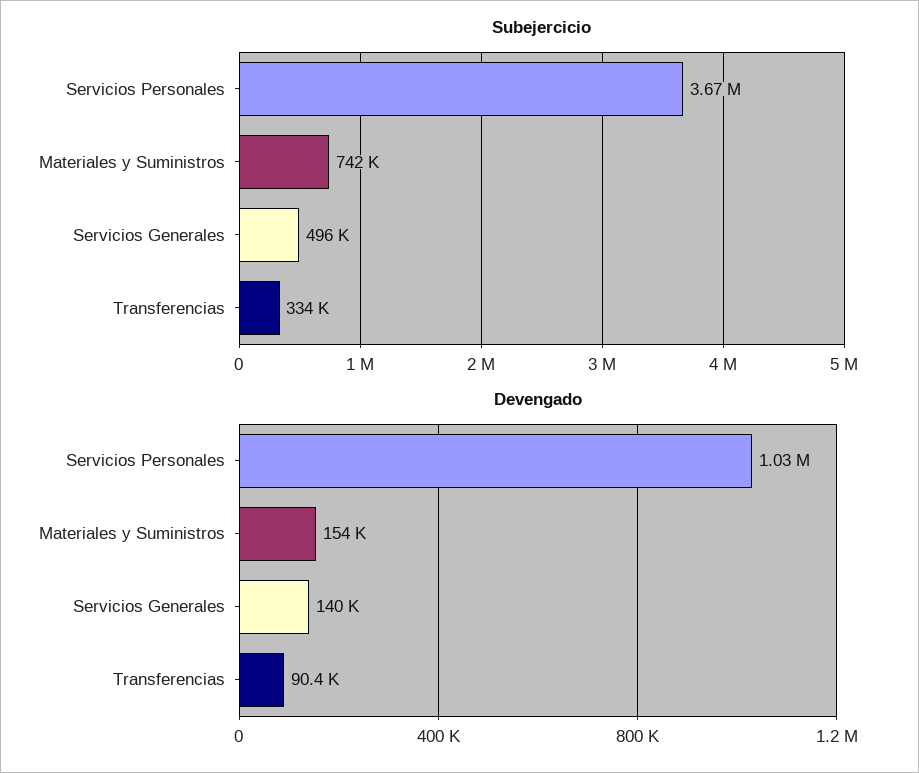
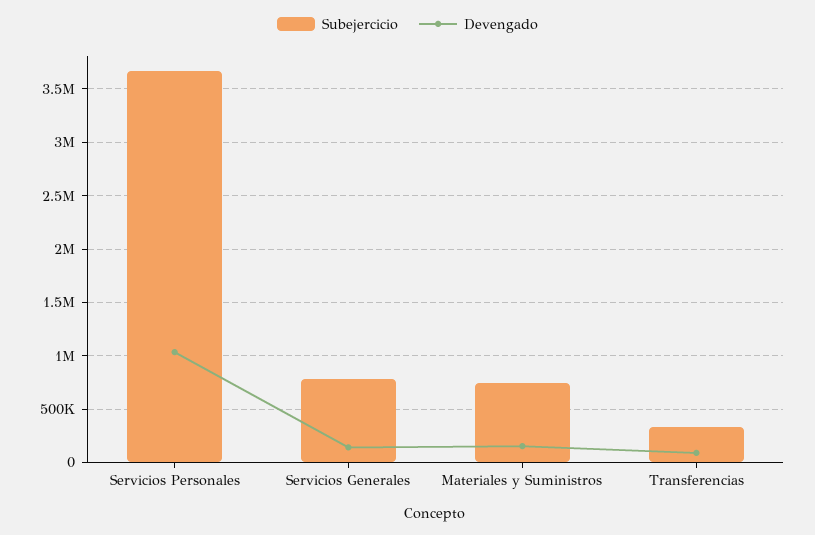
  {
    "Subejercicio": {
      "Servicios Personales": 3670000,
      "Materiales y Suministros": 742000,
-     "Servicios Generales": 496000,
+     "Servicios Generales": 800000,
      "Transferencias": 334000
    },
    "Devengado": {
      "Servicios Personales": 1030000,
      "Materiales y Suministros": 154000,
      "Servicios Generales": 140000,
      "Transferencias": 90400
    }
  }

